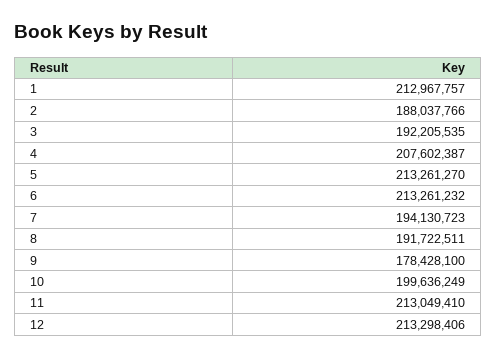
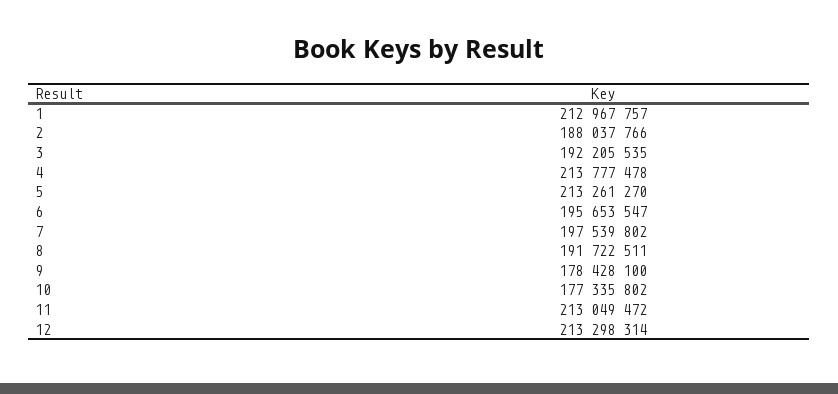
  {
    "1": 212967757,
    "2": 188037766,
    "3": 192205535,
-   "4": 207602387,
+   "4": 213777478,
    "5": 213261270,
-   "6": 213261232,
+   "6": 195653547,
-   "7": 194130723,
+   "7": 197539802,
    "8": 191722511,
    "9": 178428100,
-   "10": 199636249,
+   "10": 177335802,
-   "11": 213049410,
+   "11": 213049472,
-   "12": 213298406
+   "12": 213298314
  }

